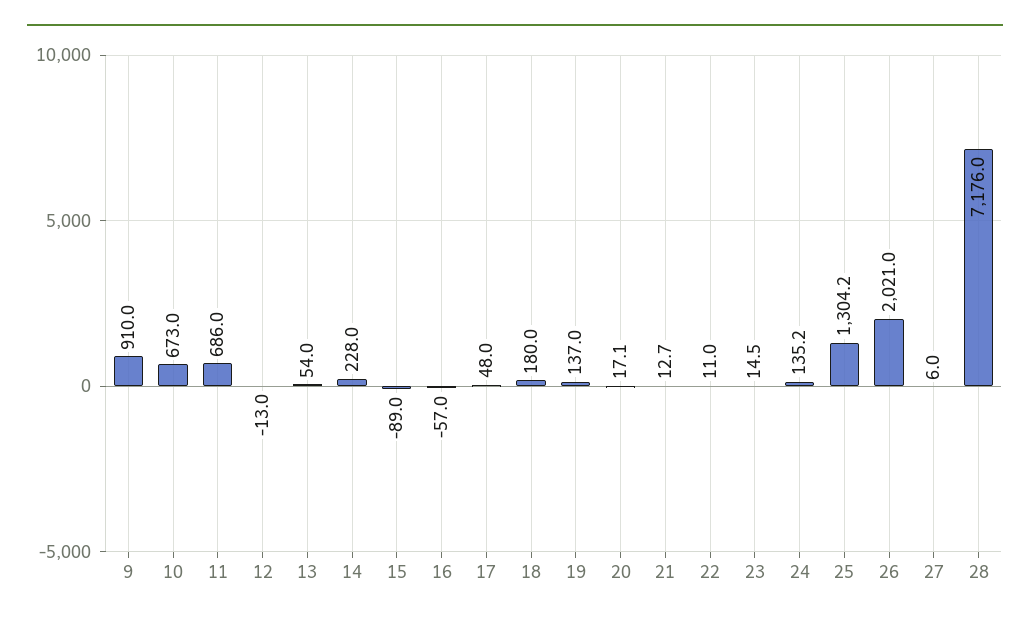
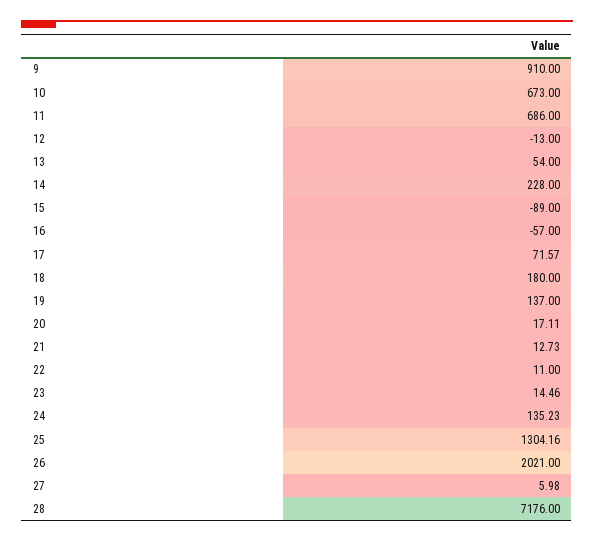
  {
    "9": 910,
    "10": 673,
    "11": 686,
    "12": -13,
    "13": 54,
    "14": 228,
    "15": -89,
    "16": -57,
-   "17": 48,
+   "17": 71.57,
    "18": 180,
    "19": 137,
    "20": 17.11,
    "21": 12.73,
    "22": 11,
    "23": 14.46,
    "24": 135.23,
    "25": 1304.16,
    "26": 2021,
    "27": 5.98,
    "28": 7176
  }

